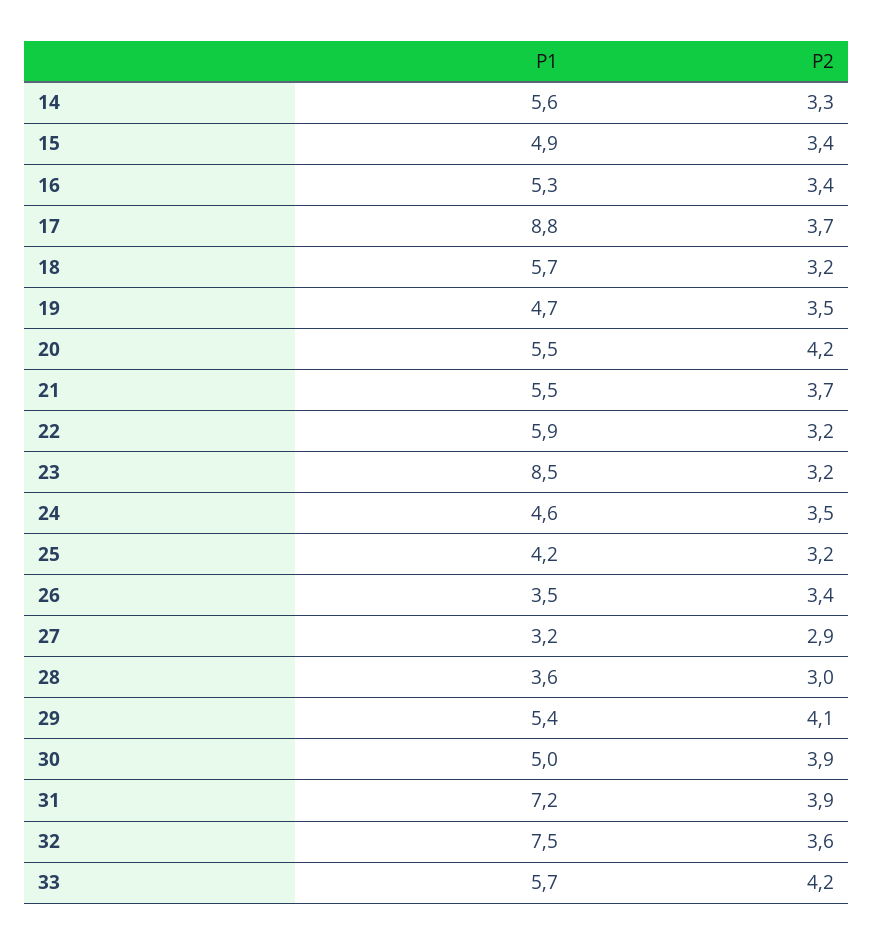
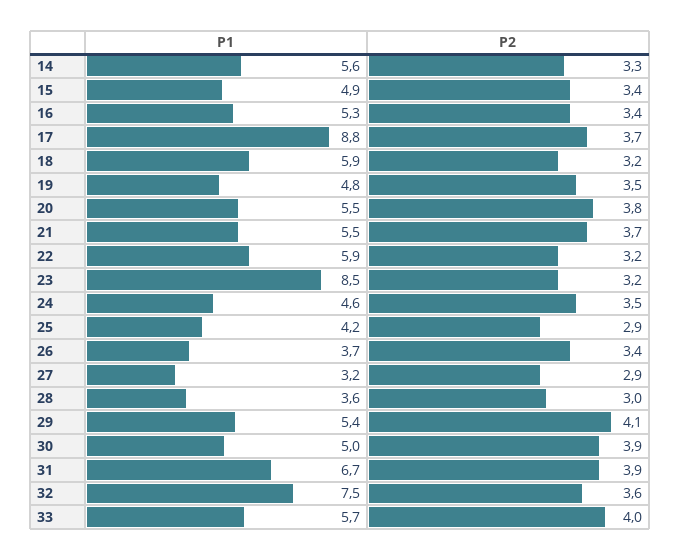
  {
    "P1": {
      "14": 5.6,
      "15": 4.9,
      "16": 5.3,
      "17": 8.8,
-     "18": 5.7,
+     "18": 5.9,
-     "19": 4.7,
+     "19": 4.8,
      "20": 5.5,
      "21": 5.5,
      "22": 5.9,
      "23": 8.5,
      "24": 4.6,
      "25": 4.2,
-     "26": 3.5,
+     "26": 3.7,
      "27": 3.2,
      "28": 3.6,
      "29": 5.4,
      "30": 5,
-     "31": 7.2,
+     "31": 6.7,
      "32": 7.5,
      "33": 5.7
    },
    "P2": {
      "14": 3.3,
      "15": 3.4,
      "16": 3.4,
      "17": 3.7,
      "18": 3.2,
      "19": 3.5,
-     "20": 4.2,
+     "20": 3.8,
      "21": 3.7,
      "22": 3.2,
      "23": 3.2,
      "24": 3.5,
-     "25": 3.2,
+     "25": 2.9,
      "26": 3.4,
      "27": 2.9,
      "28": 3,
      "29": 4.1,
      "30": 3.9,
      "31": 3.9,
      "32": 3.6,
-     "33": 4.2
+     "33": 4
    }
  }

